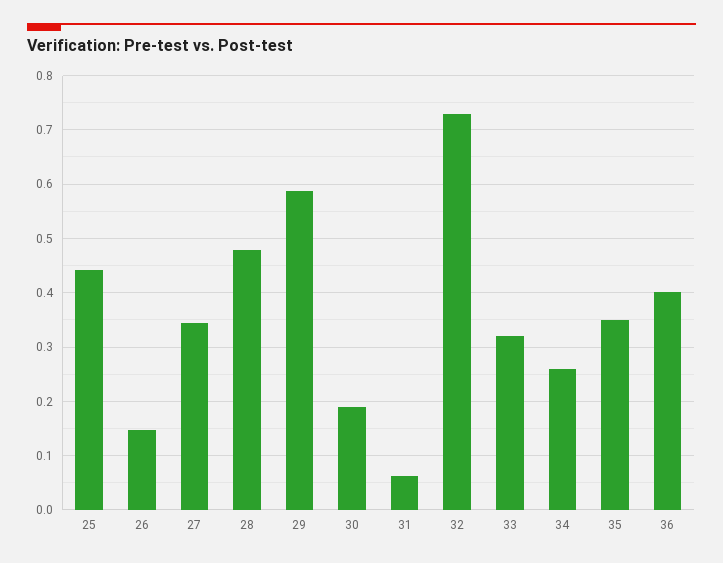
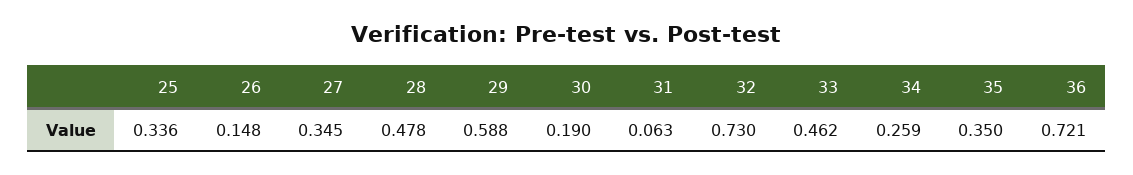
  {
-   "25": 0.44,
+   "25": 0.336,
    "26": 0.148,
    "27": 0.345,
    "28": 0.478,
    "29": 0.588,
    "30": 0.19,
    "31": 0.063,
    "32": 0.73,
-   "33": 0.32,
+   "33": 0.462,
    "34": 0.259,
    "35": 0.35,
-   "36": 0.4
+   "36": 0.721
  }

